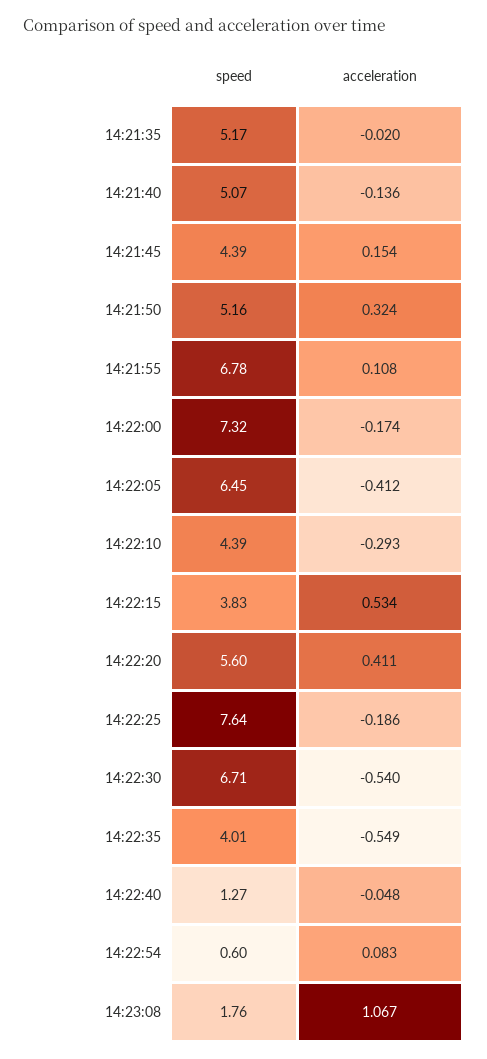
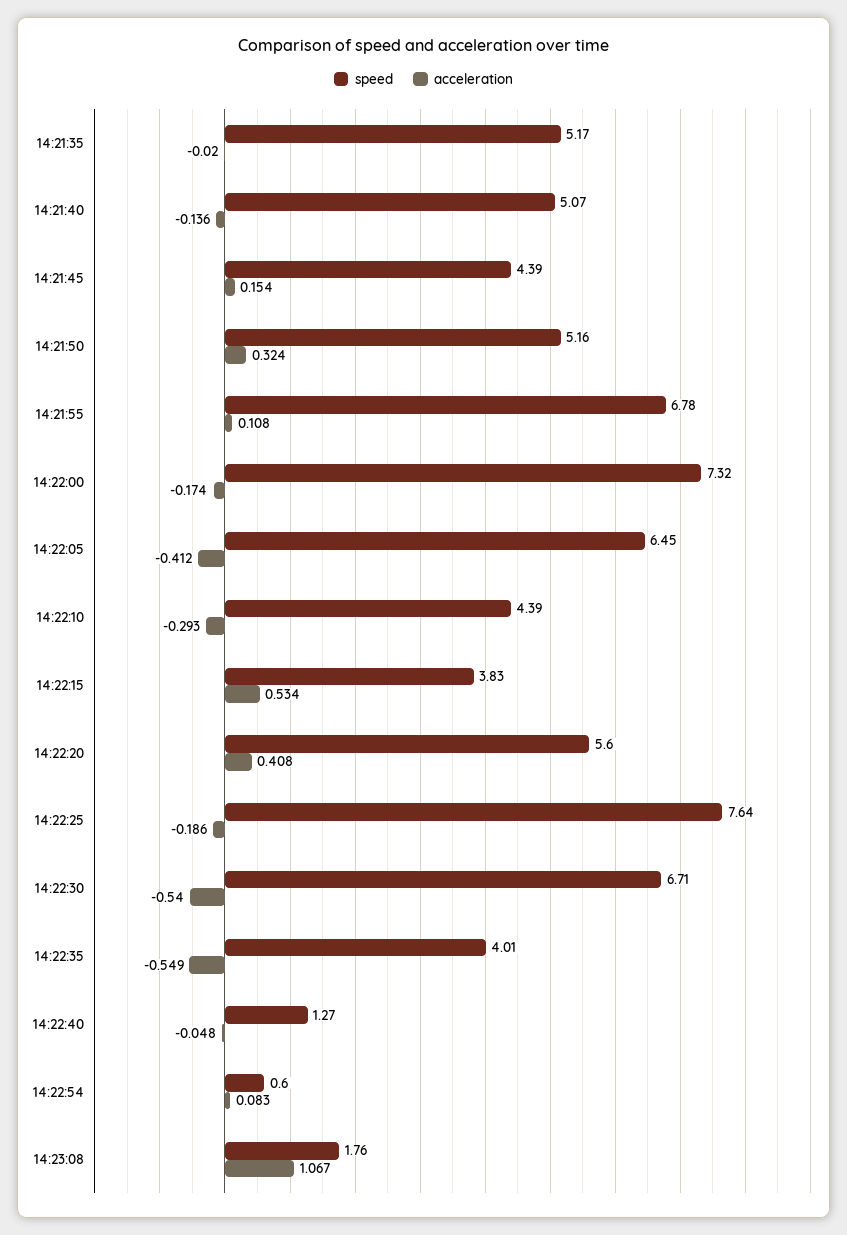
  {
    "speed": {
      "14:21:35": 5.17,
      "14:21:40": 5.07,
      "14:21:45": 4.39,
      "14:21:50": 5.16,
      "14:21:55": 6.78,
      "14:22:00": 7.32,
      "14:22:05": 6.45,
      "14:22:10": 4.39,
      "14:22:15": 3.83,
      "14:22:20": 5.6,
      "14:22:25": 7.64,
      "14:22:30": 6.71,
      "14:22:35": 4.01,
      "14:22:40": 1.27,
      "14:22:54": 0.6,
      "14:23:08": 1.76
    },
    "acceleration": {
      "14:21:35": -0.02,
      "14:21:40": -0.136,
      "14:21:45": 0.154,
      "14:21:50": 0.324,
      "14:21:55": 0.108,
      "14:22:00": -0.174,
      "14:22:05": -0.412,
      "14:22:10": -0.293,
      "14:22:15": 0.534,
-     "14:22:20": 0.411,
+     "14:22:20": 0.408,
      "14:22:25": -0.186,
      "14:22:30": -0.54,
      "14:22:35": -0.549,
      "14:22:40": -0.048,
      "14:22:54": 0.083,
      "14:23:08": 1.067
    }
  }

